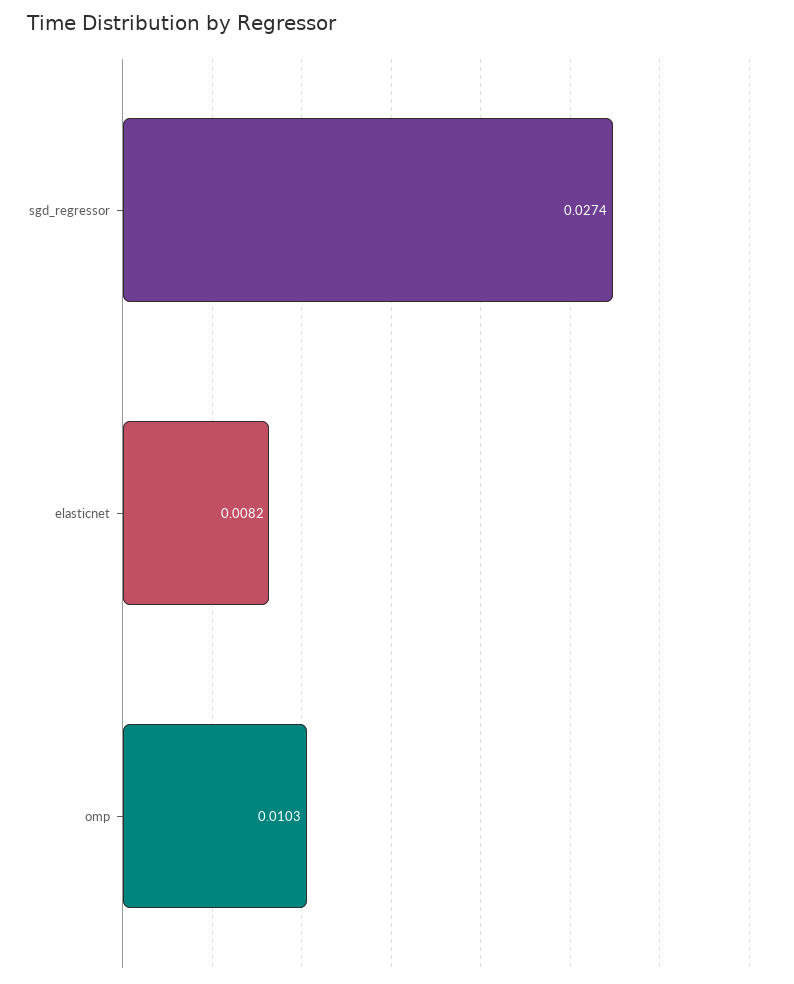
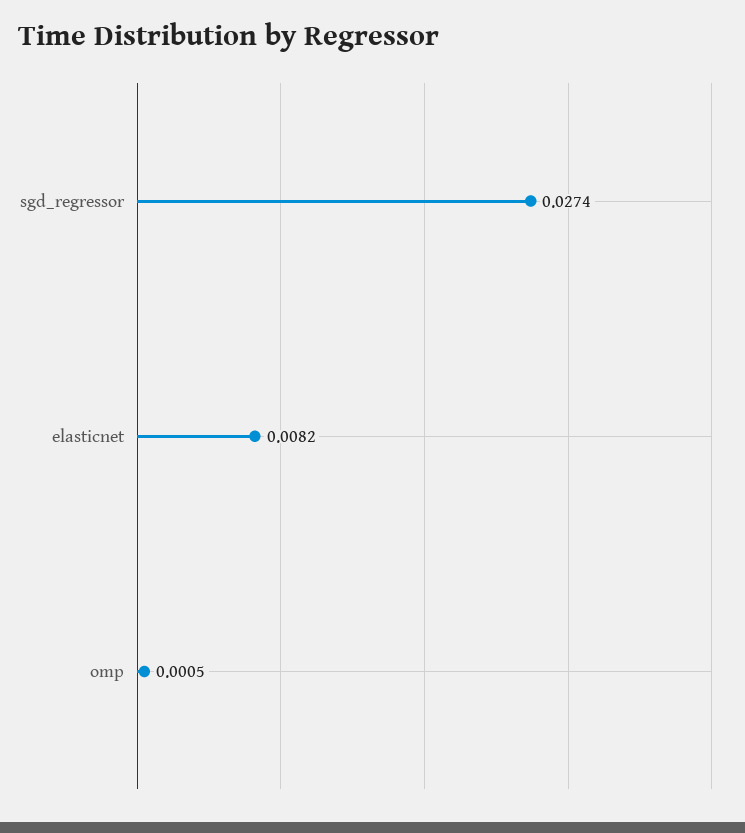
  {
    "sgd_regressor": 0.0274,
    "elasticnet": 0.0082,
-   "omp": 0.0103
+   "omp": 0.0005
  }

